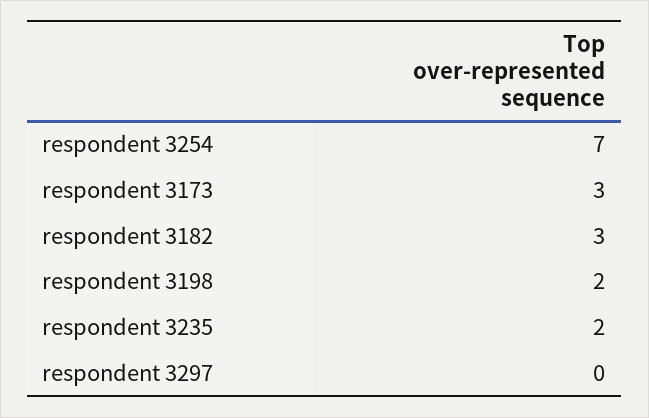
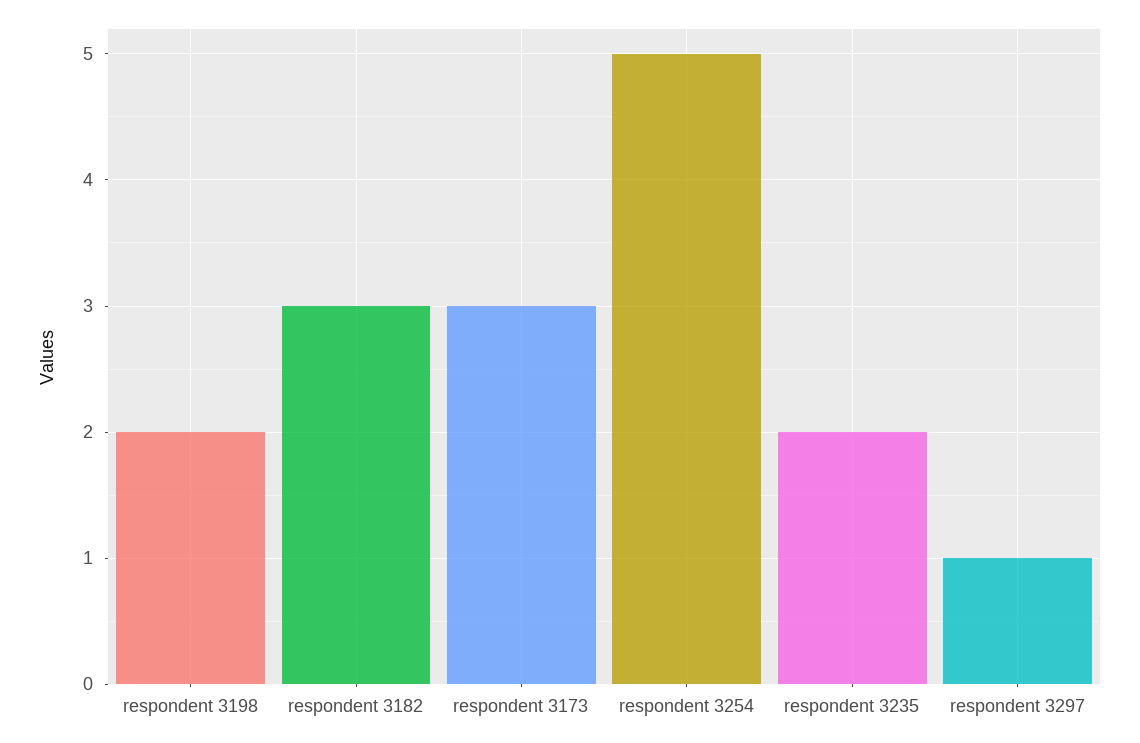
  {
-   "respondent 3254": 7,
+   "respondent 3254": 5,
    "respondent 3173": 3,
    "respondent 3182": 3,
    "respondent 3198": 2,
    "respondent 3235": 2,
-   "respondent 3297": 0
+   "respondent 3297": 1
  }

